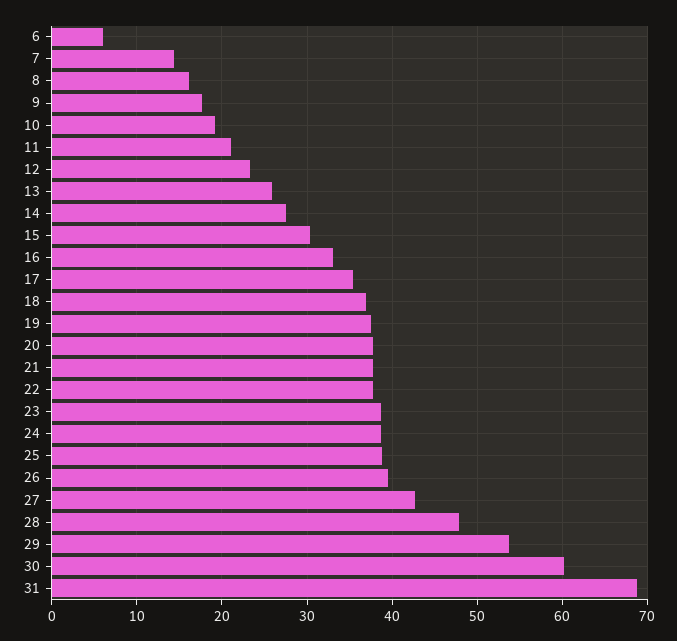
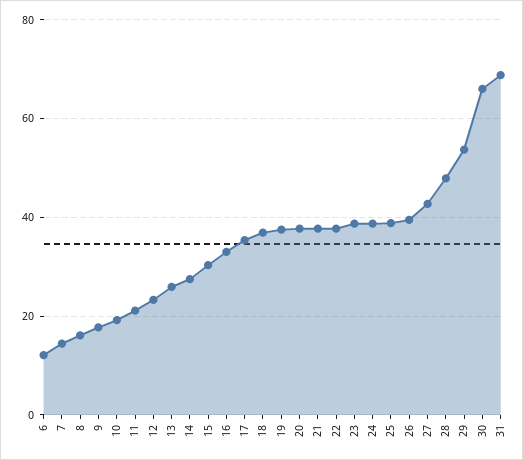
  {
-   "6": 6,
+   "6": 12,
    "7": 14,
    "8": 16,
    "9": 18,
    "10": 19,
    "11": 21,
    "12": 23,
    "13": 26,
    "14": 28,
    "15": 30,
    "16": 33,
    "17": 35,
    "18": 37,
    "19": 38,
    "20": 38,
    "21": 38,
    "22": 38,
    "23": 39,
    "24": 39,
    "25": 39,
    "26": 40,
    "27": 43,
    "28": 48,
    "29": 54,
-   "30": 60,
+   "30": 66,
    "31": 69
  }

